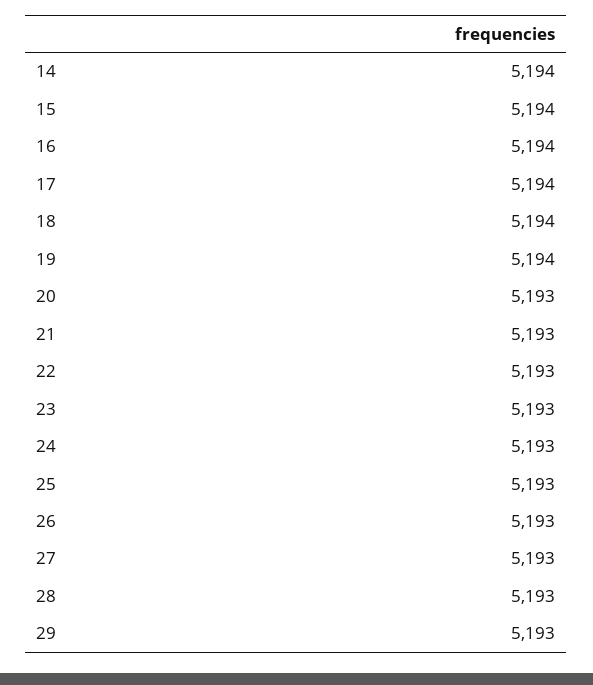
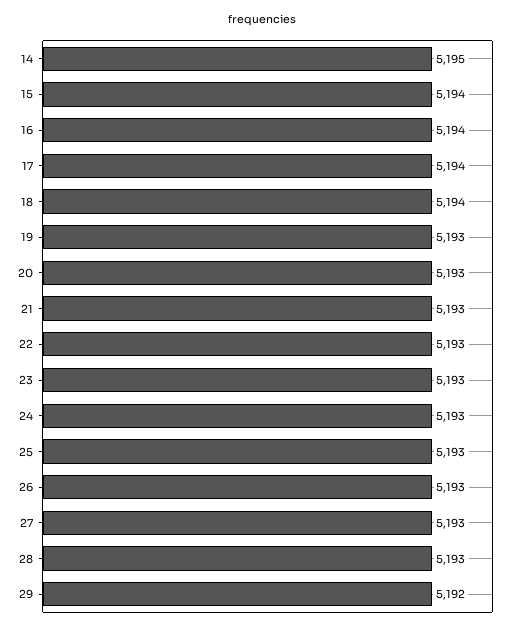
  {
-   "14": 5194,
+   "14": 5195,
    "15": 5194,
    "16": 5194,
    "17": 5194,
    "18": 5194,
-   "19": 5194,
+   "19": 5193,
    "20": 5193,
    "21": 5193,
    "22": 5193,
    "23": 5193,
    "24": 5193,
    "25": 5193,
    "26": 5193,
    "27": 5193,
    "28": 5193,
-   "29": 5193
+   "29": 5192
  }

